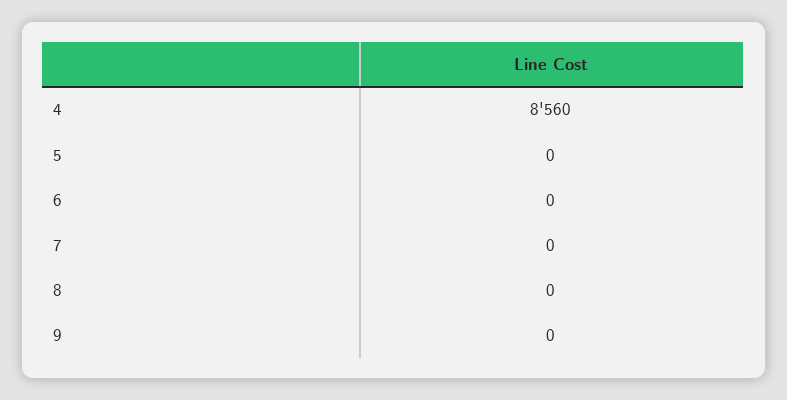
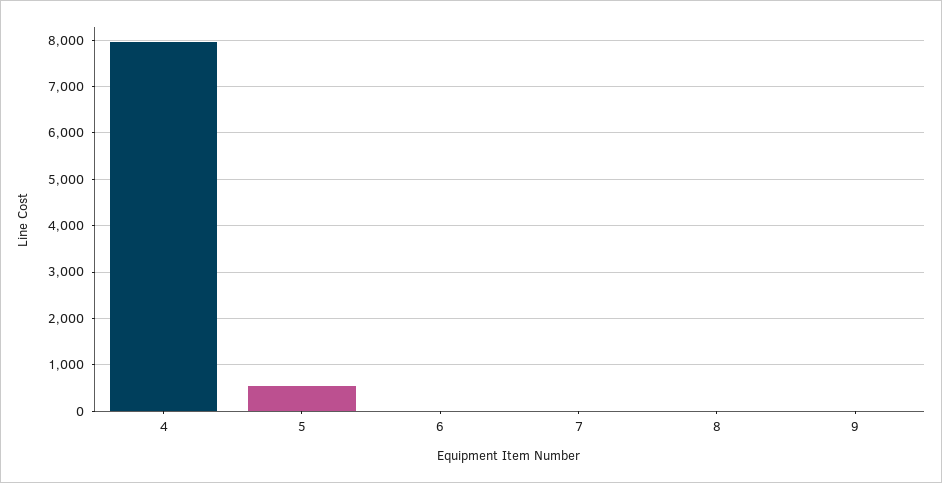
  {
-   "4": 8560,
+   "4": 8000,
-   "5": 0,
+   "5": 600,
    "6": 0,
    "7": 0,
    "8": 0,
    "9": 0
  }

